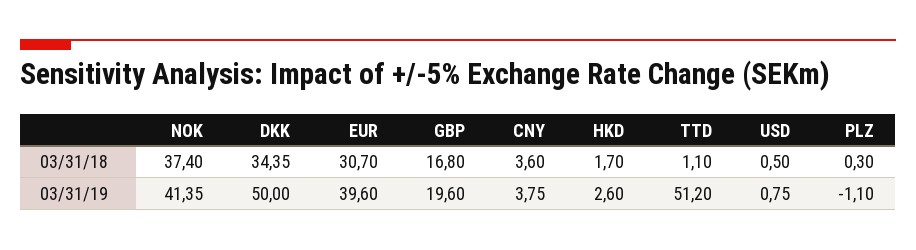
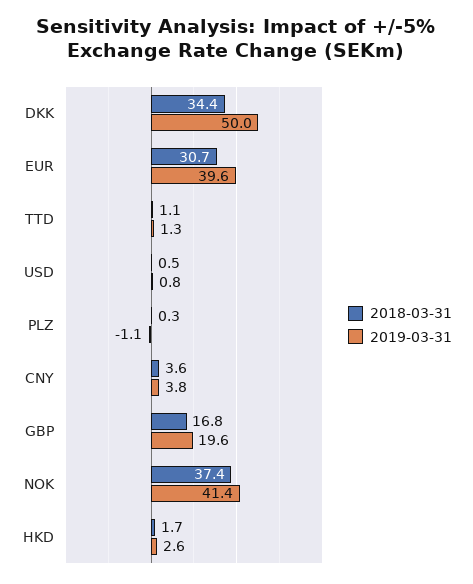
  {
    "03/31/18": {
      "NOK": 37.4,
      "DKK": 34.35,
      "EUR": 30.7,
      "GBP": 16.8,
      "CNY": 3.6,
      "HKD": 1.7,
      "TTD": 1.1,
      "USD": 0.5,
      "PLZ": 0.3
    },
    "03/31/19": {
      "NOK": 41.35,
      "DKK": 50,
      "EUR": 39.6,
      "GBP": 19.6,
      "CNY": 3.75,
      "HKD": 2.6,
-     "TTD": 51.2,
+     "TTD": 1.3,
      "USD": 0.75,
      "PLZ": -1.1
    }
  }

